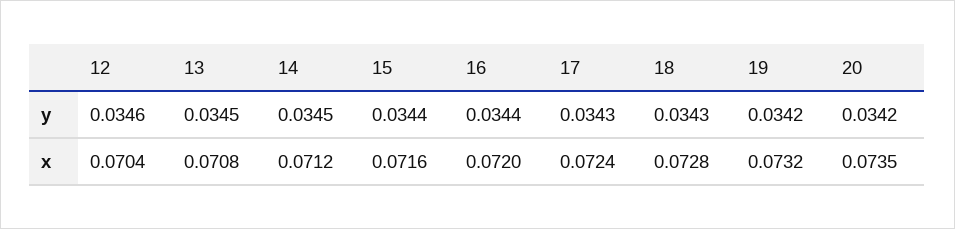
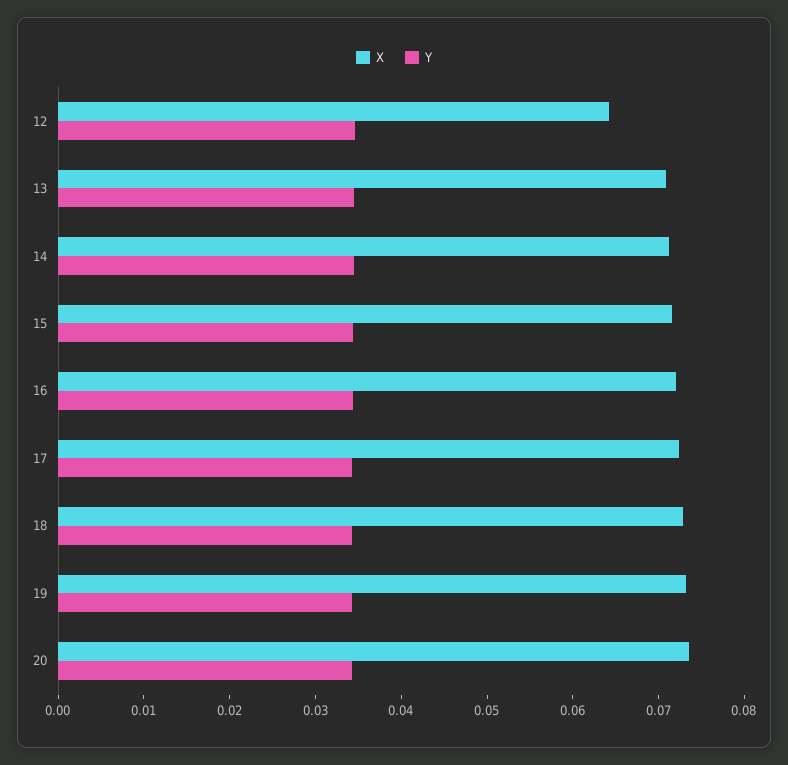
  {
    "y": {
      "12": 0.0346,
      "13": 0.0345,
      "14": 0.0345,
      "15": 0.0344,
      "16": 0.0344,
      "17": 0.0343,
      "18": 0.0343,
      "19": 0.0342,
      "20": 0.0342
    },
    "x": {
-     "12": 0.0704,
+     "12": 0.064,
      "13": 0.0708,
      "14": 0.0712,
      "15": 0.0716,
      "16": 0.072,
      "17": 0.0724,
      "18": 0.0728,
      "19": 0.0732,
      "20": 0.0735
    }
  }

